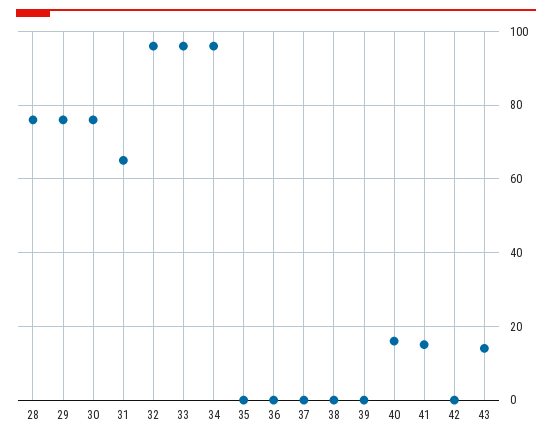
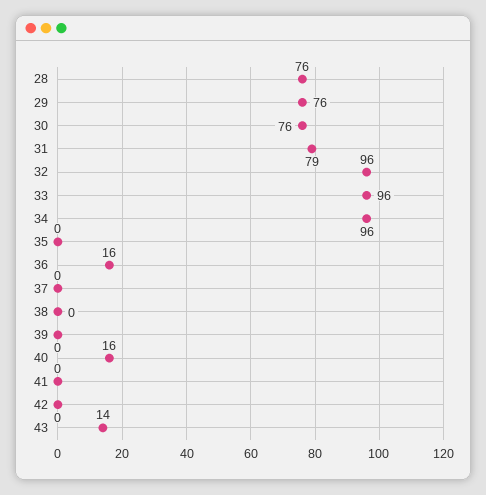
  {
    "28": 76,
    "29": 76,
    "30": 76,
-   "31": 65,
+   "31": 79,
    "32": 96,
    "33": 96,
    "34": 96,
    "35": 0,
-   "36": 0,
+   "36": 16,
    "37": 0,
    "38": 0,
    "39": 0,
    "40": 16,
-   "41": 15,
+   "41": 0,
    "42": 0,
    "43": 14
  }

